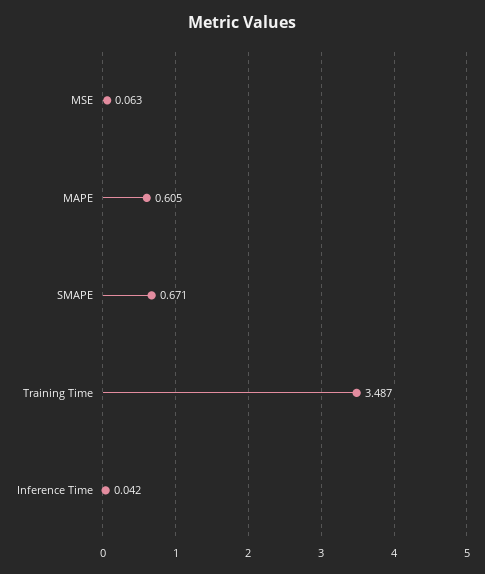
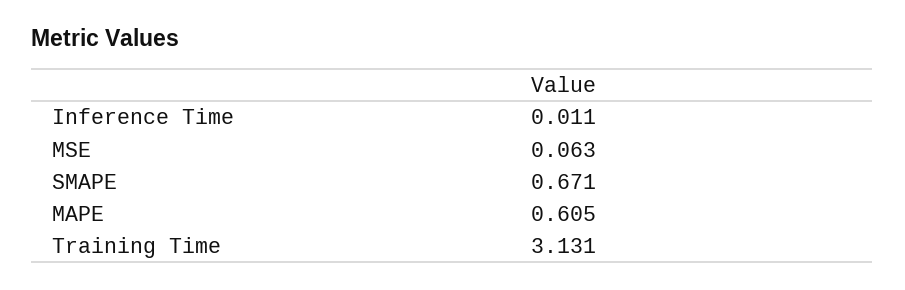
  {
    "MSE": 0.063,
    "MAPE": 0.605,
    "SMAPE": 0.671,
-   "Training Time": 3.487,
+   "Training Time": 3.131,
-   "Inference Time": 0.042
+   "Inference Time": 0.011
  }

